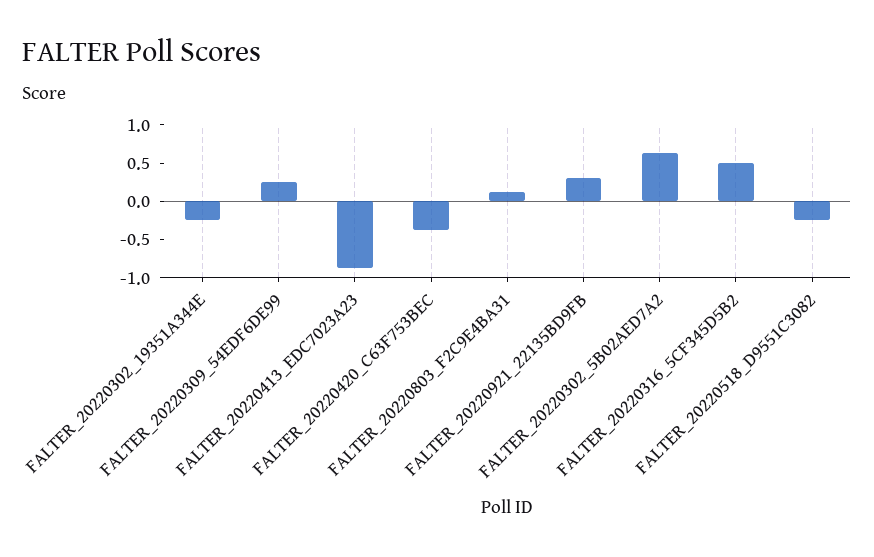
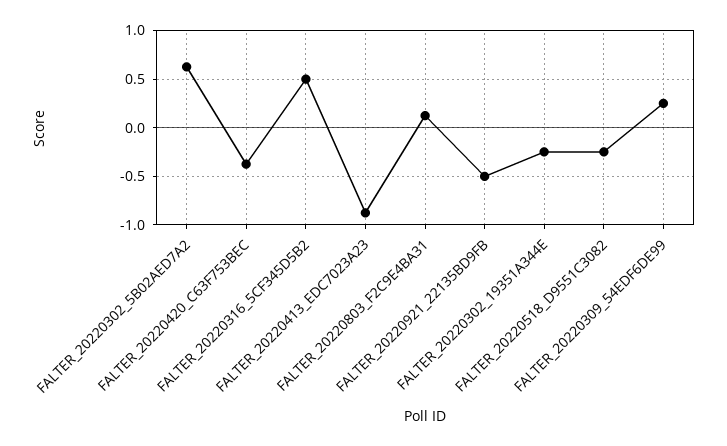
  {
    "FALTER_20220302_19351A344E": -0.3,
    "FALTER_20220309_54EDF6DE99": 0.3,
    "FALTER_20220413_EDC7023A23": -0.9,
    "FALTER_20220420_C63F753BEC": -0.4,
    "FALTER_20220803_F2C9E4BA31": 0.1,
-   "FALTER_20220921_22135BD9FB": 0.25,
+   "FALTER_20220921_22135BD9FB": -0.5,
    "FALTER_20220302_5B02AED7A2": 0.6,
    "FALTER_20220316_5CF345D5B2": 0.5,
    "FALTER_20220518_D9551C3082": -0.3
  }

